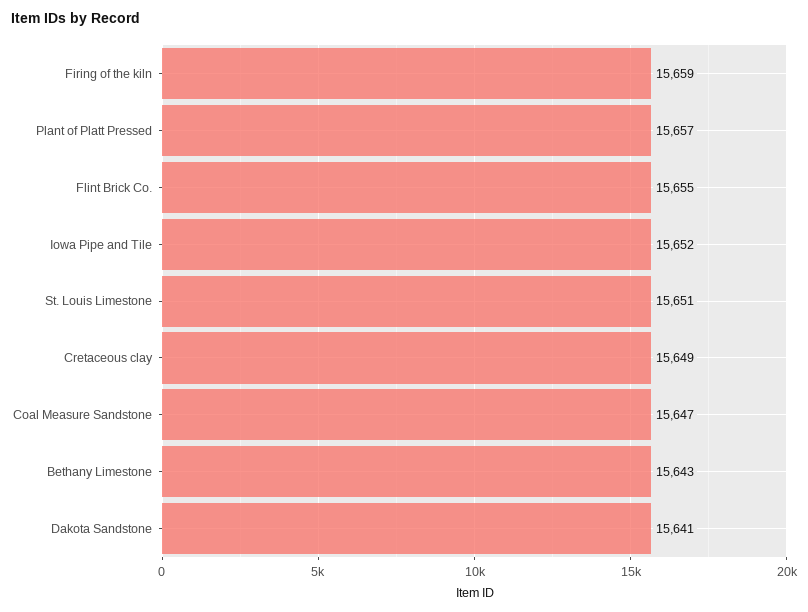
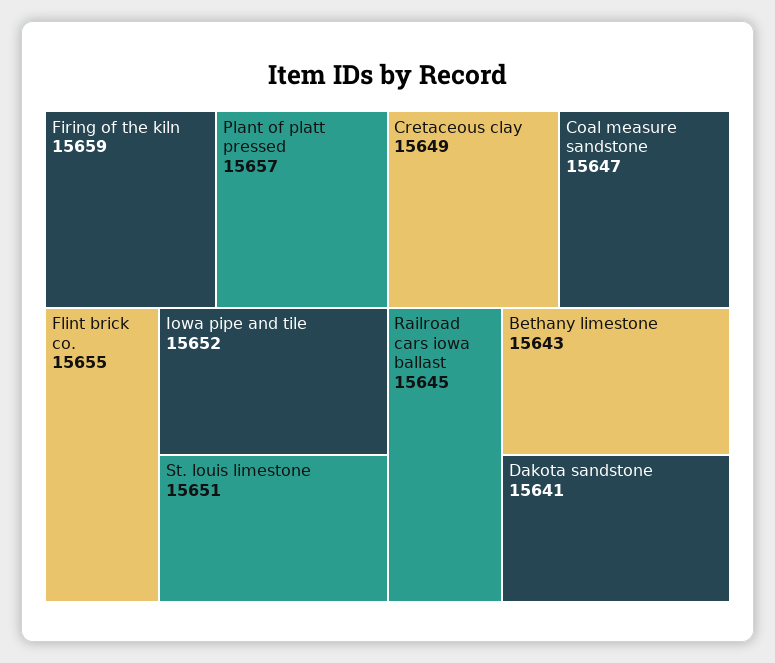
  {
    "Firing of the kiln": 15659,
    "Plant of Platt Pressed": 15657,
    "Flint Brick Co.": 15655,
    "Iowa Pipe and Tile": 15652,
    "St. Louis Limestone": 15651,
    "Cretaceous clay": 15649,
    "Coal Measure Sandstone": 15647,
    "Bethany Limestone": 15643,
-   "Dakota Sandstone": 15641
+   "Dakota Sandstone": 15641,
+   "Railroad cars iowa ballast": 15645
  }

